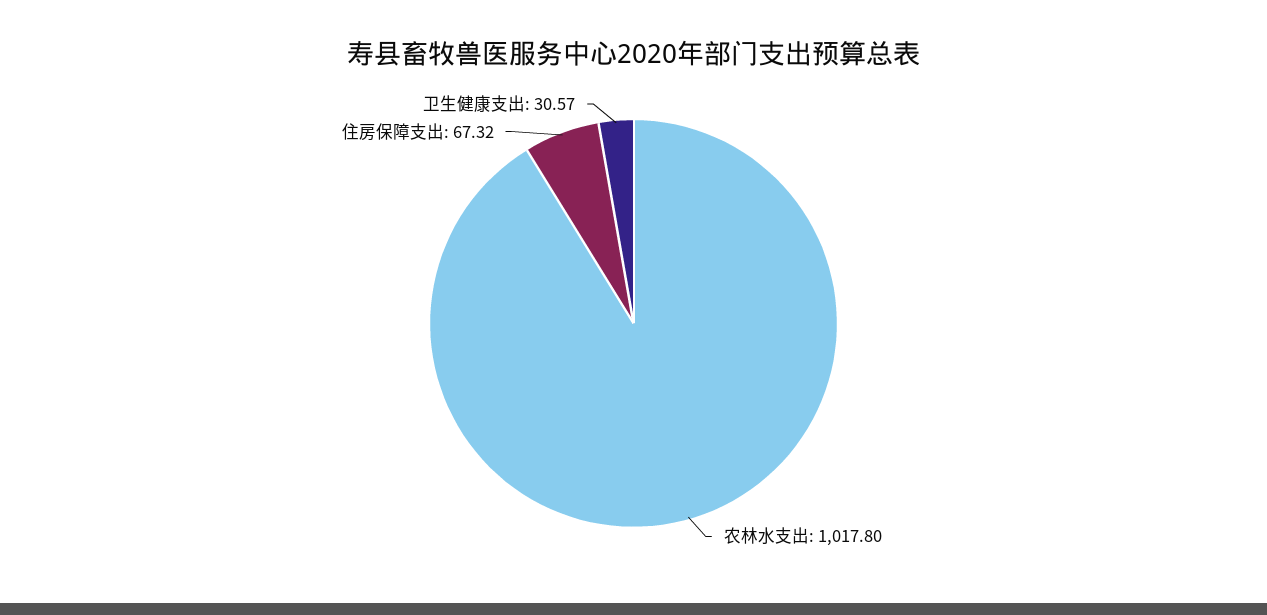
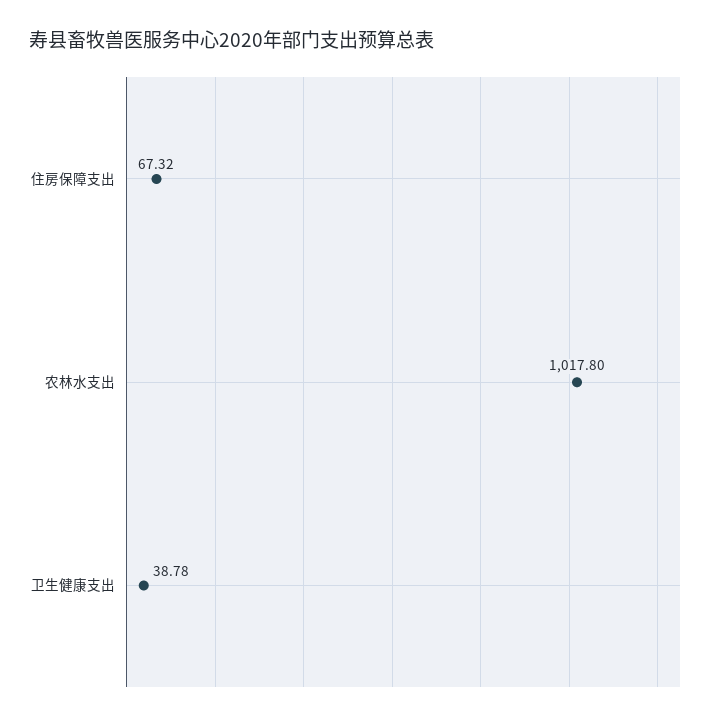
  {
    "农林水支出": 1017.8,
    "住房保障支出": 67.32,
-   "卫生健康支出": 30.57
+   "卫生健康支出": 38.78
  }

